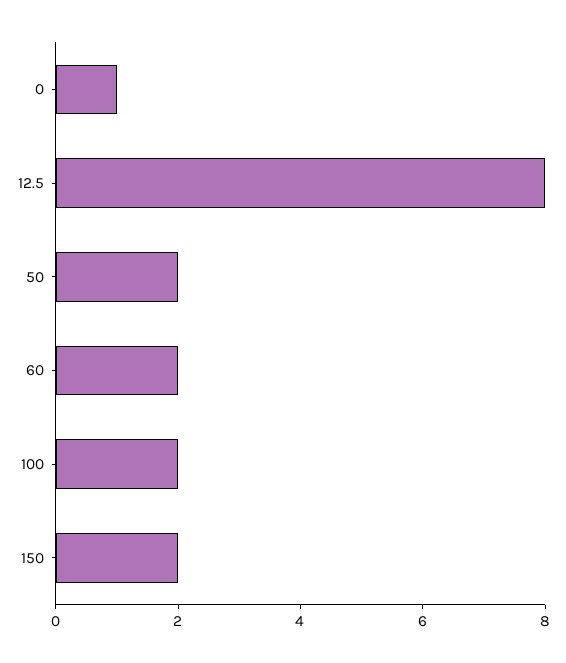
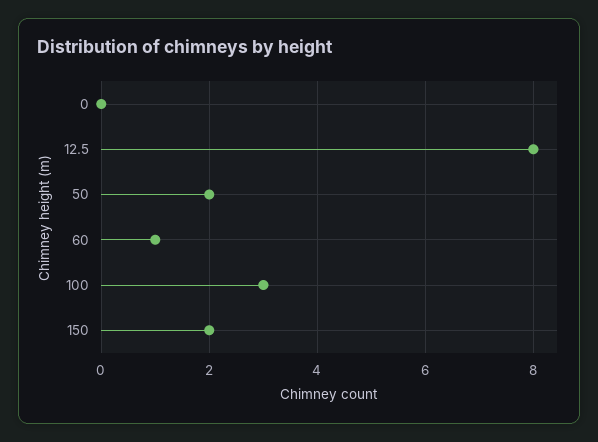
  {
-   "0": 1,
+   "0": 0,
    "12.5": 8,
    "50": 2,
-   "60": 2,
+   "60": 1,
-   "100": 2,
+   "100": 3,
    "150": 2
  }

